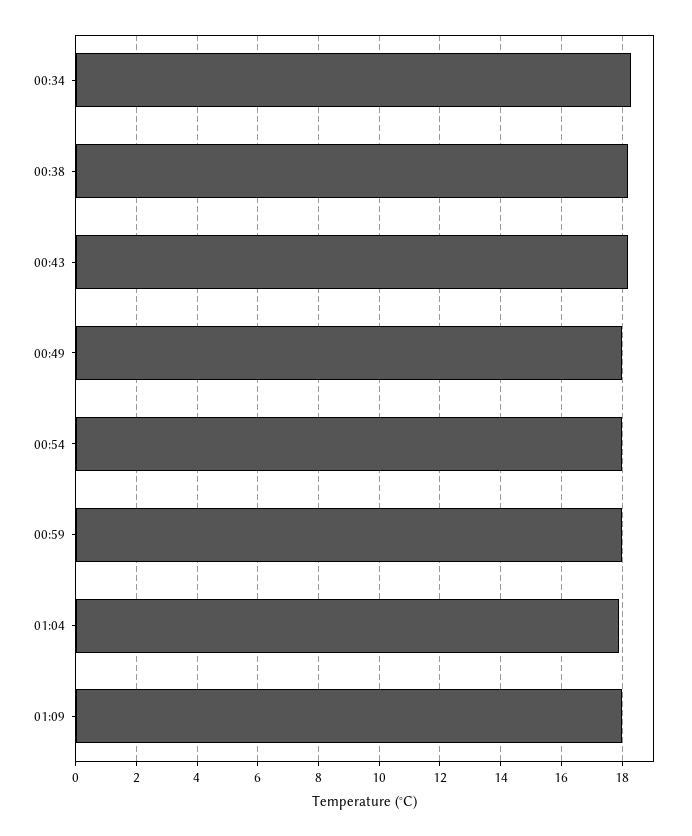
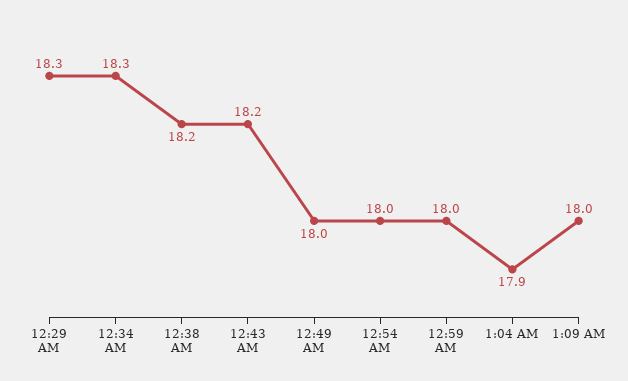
  {
    "00:34": 18.3,
    "00:38": 18.2,
    "00:43": 18.2,
    "00:49": 18,
    "00:54": 18,
    "00:59": 18,
    "01:04": 17.9,
-   "01:09": 18
+   "01:09": 18,
+   "12:29 AM": 18.3
  }

